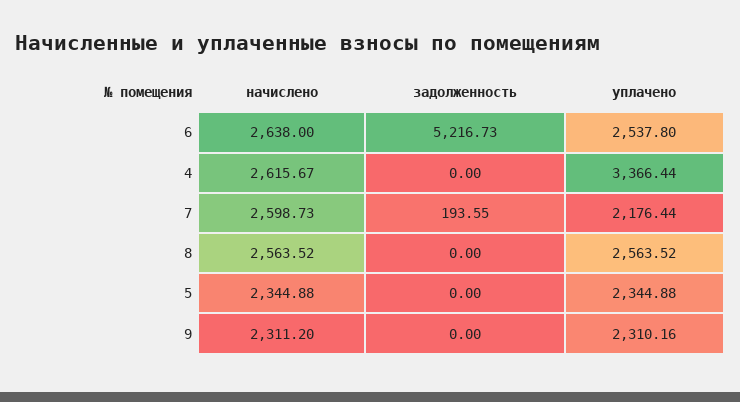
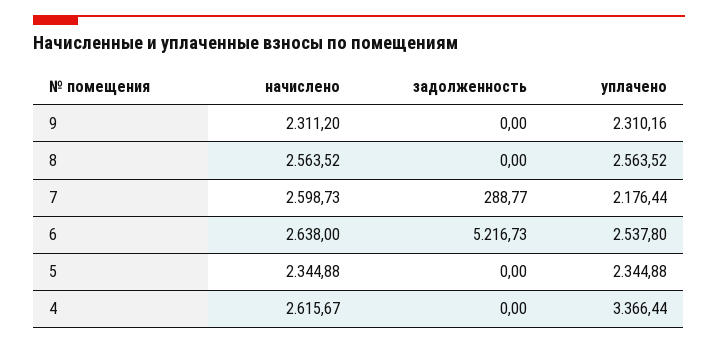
  {
    "начислено": {
      "6": 2638,
      "4": 2615.67,
      "7": 2598.73,
      "8": 2563.52,
      "5": 2344.88,
      "9": 2311.2
    },
    "задолженность": {
      "6": 5216.73,
      "4": 0,
-     "7": 193.55,
+     "7": 288.77,
      "8": 0,
      "5": 0,
      "9": 0
    },
    "уплачено": {
      "6": 2537.8,
      "4": 3366.44,
      "7": 2176.44,
      "8": 2563.52,
      "5": 2344.88,
      "9": 2310.16
    }
  }

